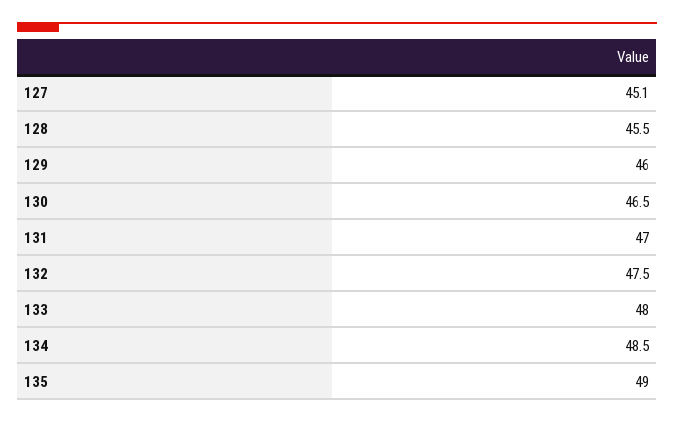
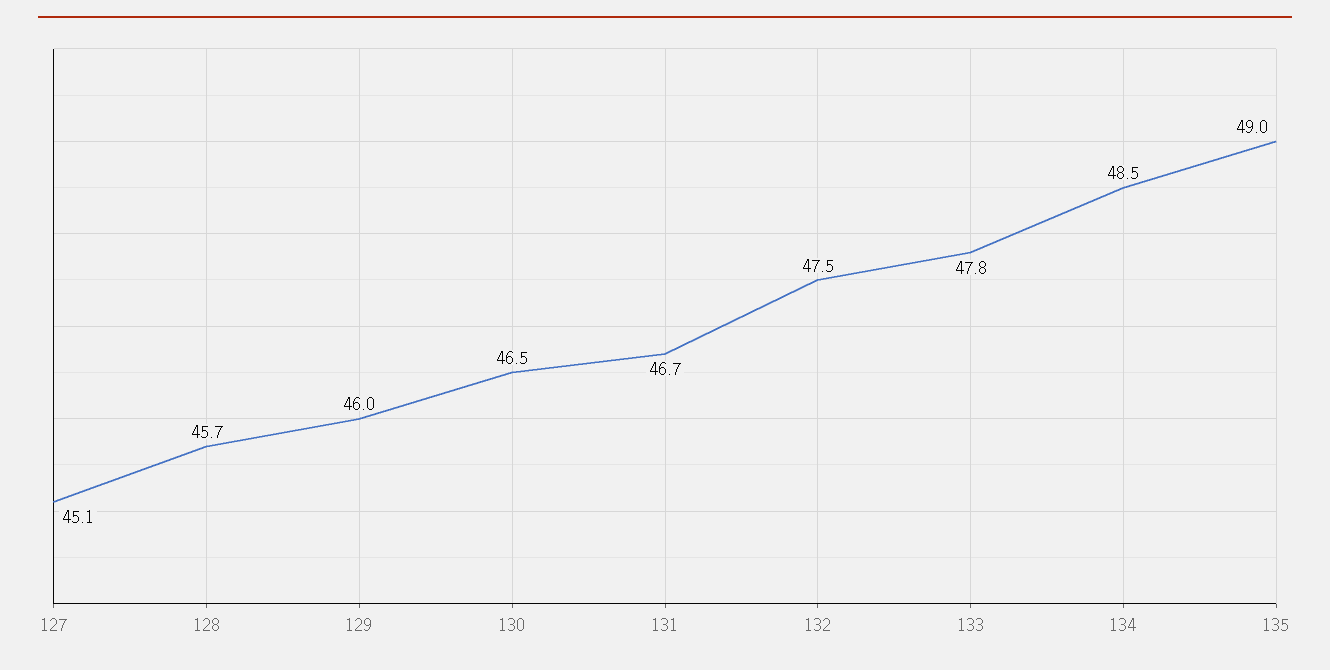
  {
    "127": 45.1,
-   "128": 45.5,
+   "128": 45.7,
    "129": 46,
    "130": 46.5,
-   "131": 47,
+   "131": 46.7,
    "132": 47.5,
-   "133": 48,
+   "133": 47.8,
    "134": 48.5,
    "135": 49
  }

